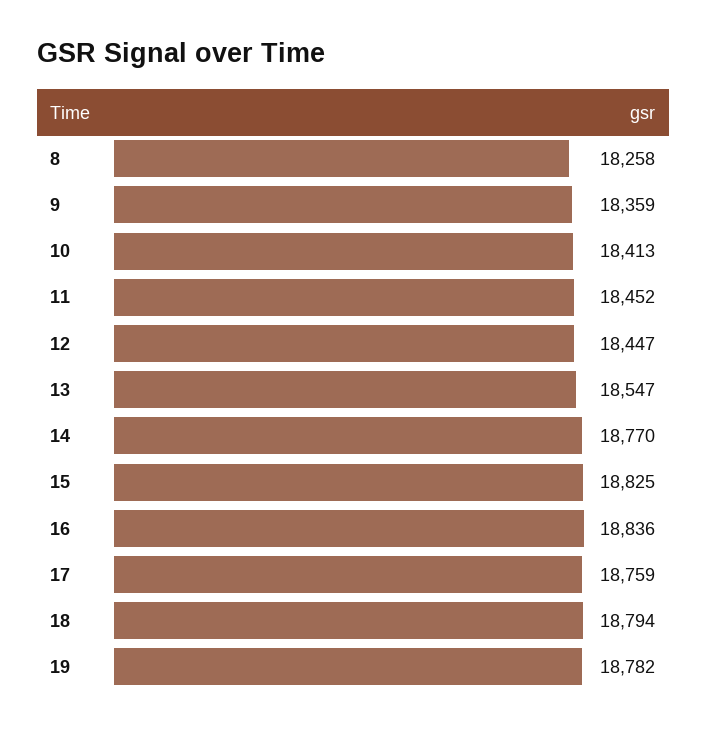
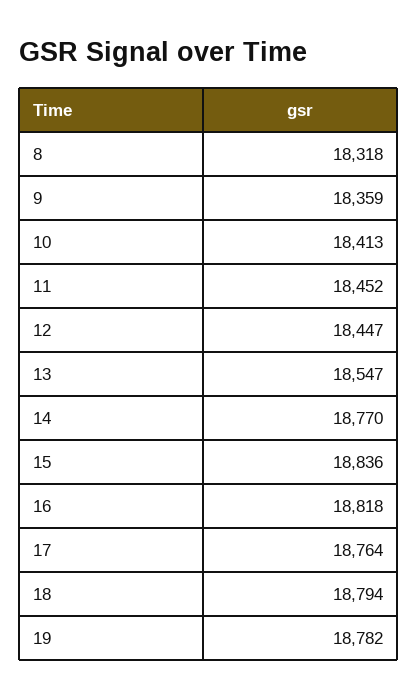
  {
-   "8": 18258,
+   "8": 18318,
    "9": 18359,
    "10": 18413,
    "11": 18452,
    "12": 18447,
    "13": 18547,
    "14": 18770,
-   "15": 18825,
+   "15": 18836,
-   "16": 18836,
+   "16": 18818,
-   "17": 18759,
+   "17": 18764,
    "18": 18794,
    "19": 18782
  }

